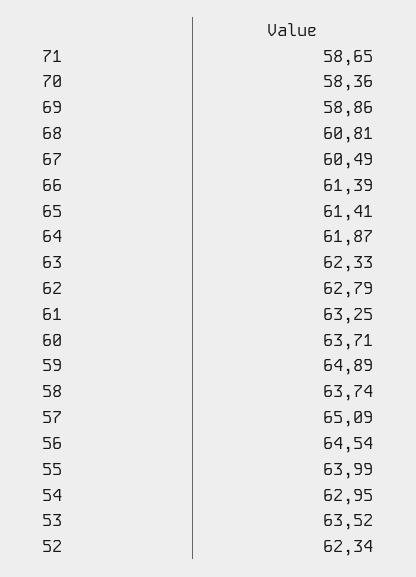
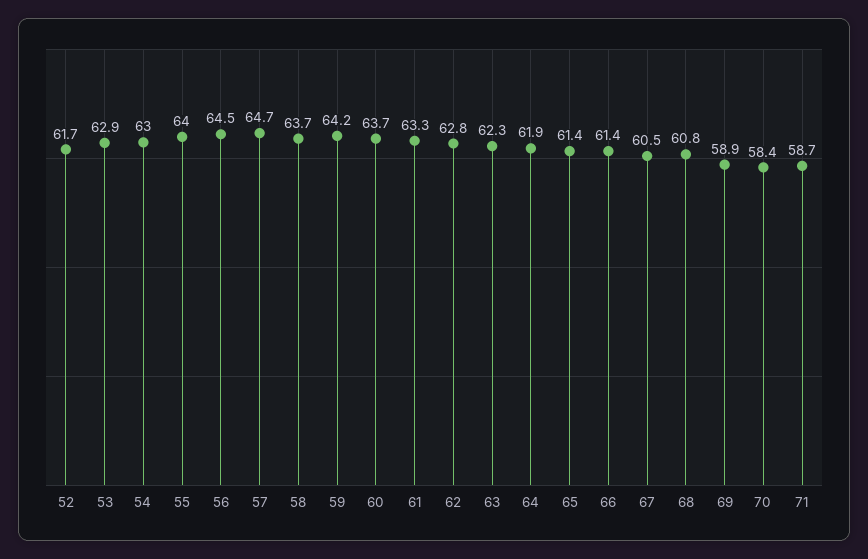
  {
    "71": 58.65,
    "70": 58.36,
    "69": 58.86,
    "68": 60.81,
    "67": 60.49,
    "66": 61.39,
    "65": 61.41,
    "64": 61.87,
    "63": 62.33,
    "62": 62.79,
    "61": 63.25,
    "60": 63.71,
-   "59": 64.89,
+   "59": 64.2,
    "58": 63.74,
-   "57": 65.09,
+   "57": 64.7,
    "56": 64.54,
    "55": 63.99,
    "54": 62.95,
-   "53": 63.52,
+   "53": 62.9,
-   "52": 62.34
+   "52": 61.7
  }

